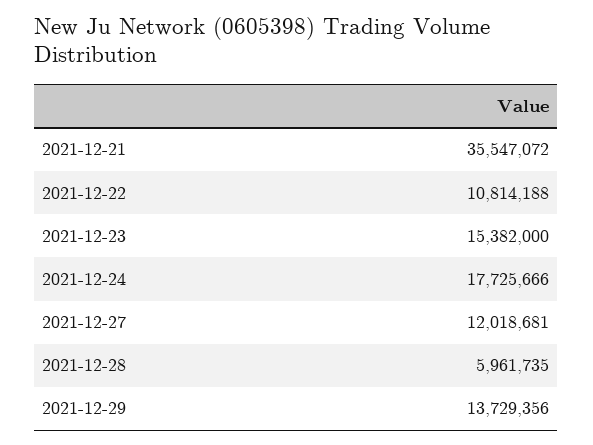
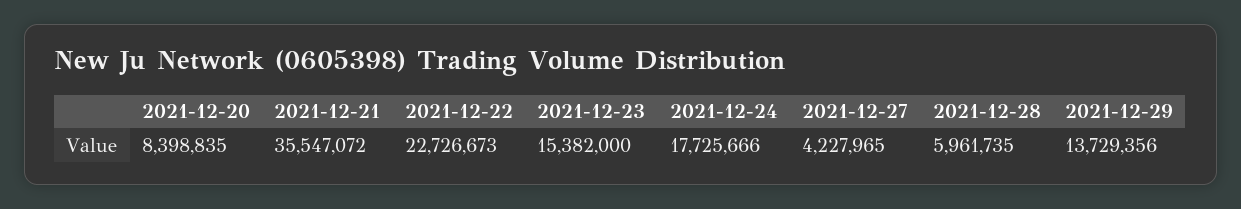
  {
    "2021-12-21": 35547072,
-   "2021-12-22": 10814188,
+   "2021-12-22": 22726673,
    "2021-12-23": 15382000,
    "2021-12-24": 17725666,
-   "2021-12-27": 12018681,
+   "2021-12-27": 4227965,
    "2021-12-28": 5961735,
-   "2021-12-29": 13729356
+   "2021-12-29": 13729356,
+   "2021-12-20": 8398835
  }

